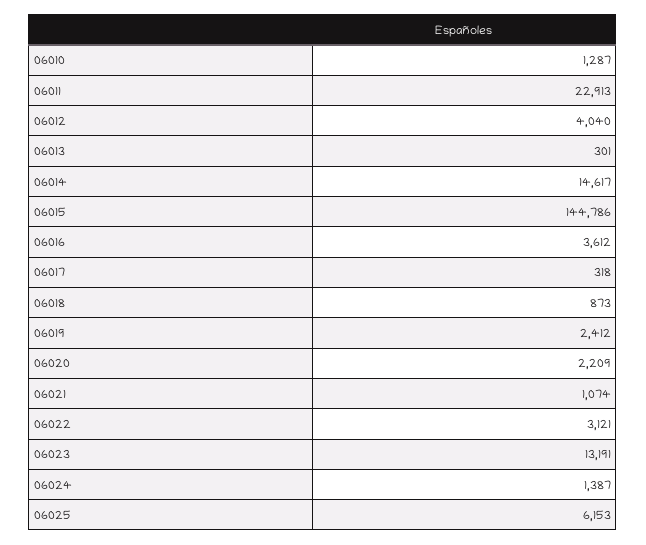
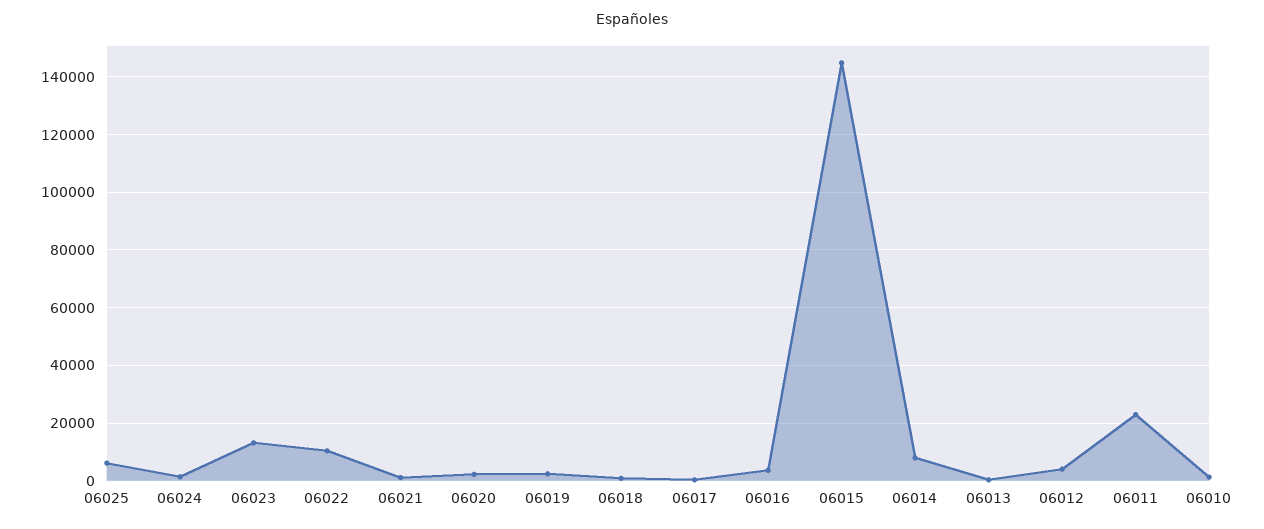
  {
    "06010": 1287,
    "06011": 22913,
    "06012": 4040,
    "06013": 301,
-   "06014": 14617,
+   "06014": 7500,
    "06015": 144786,
    "06016": 3612,
    "06017": 318,
    "06018": 873,
    "06019": 2412,
    "06020": 2209,
    "06021": 1074,
-   "06022": 3121,
+   "06022": 10000,
    "06023": 13191,
    "06024": 1387,
    "06025": 6153
  }

